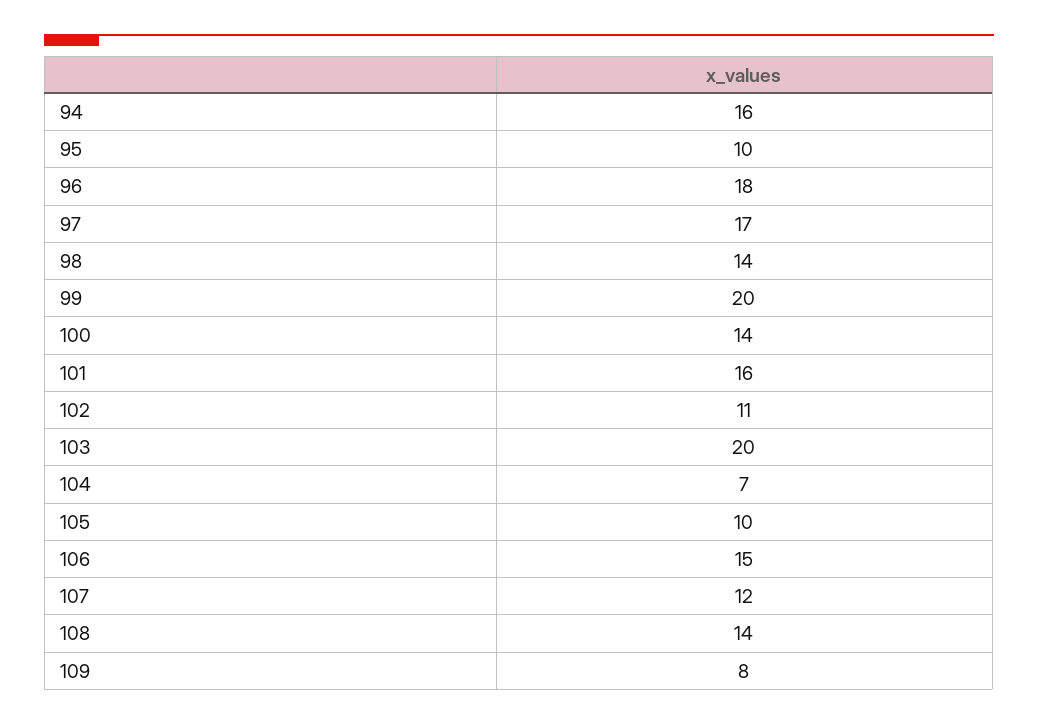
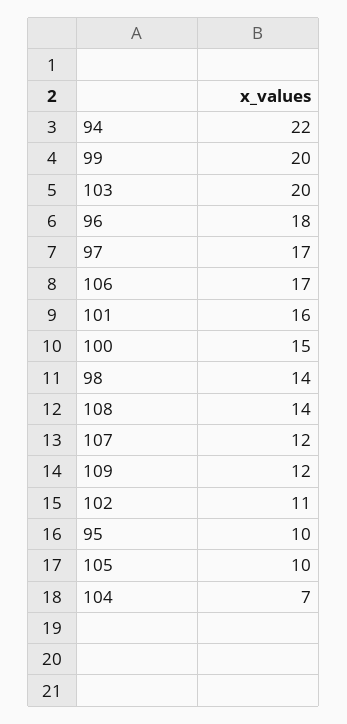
  {
-   "94": 16,
+   "94": 22,
    "95": 10,
    "96": 18,
    "97": 17,
    "98": 14,
    "99": 20,
-   "100": 14,
+   "100": 15,
    "101": 16,
    "102": 11,
    "103": 20,
    "104": 7,
    "105": 10,
-   "106": 15,
+   "106": 17,
    "107": 12,
    "108": 14,
-   "109": 8
+   "109": 12
  }

